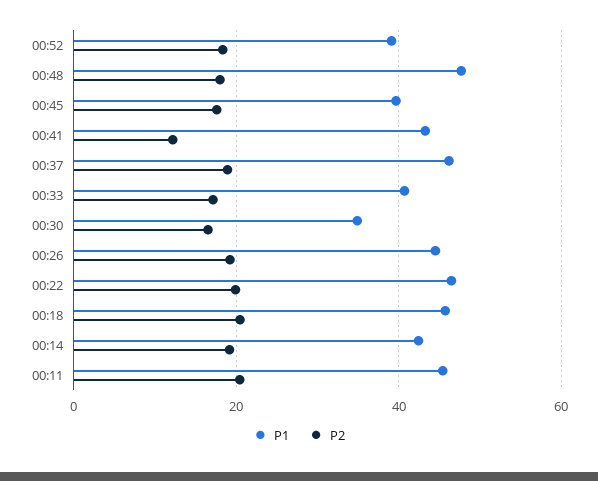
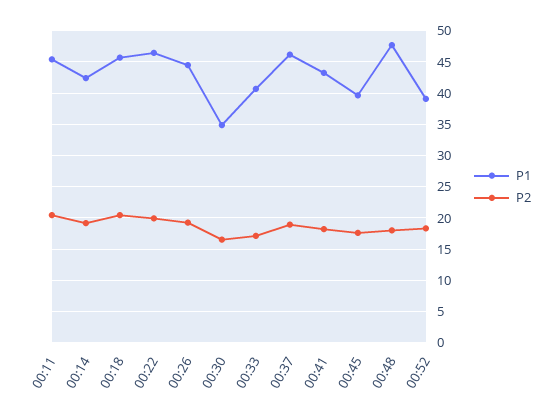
  {
    "P1": {
      "00:52": 39,
      "00:48": 48,
      "00:45": 40,
      "00:41": 43,
      "00:37": 46,
      "00:33": 41,
      "00:30": 35,
      "00:26": 45,
      "00:22": 46,
      "00:18": 46,
      "00:14": 42,
      "00:11": 45
    },
    "P2": {
      "00:52": 18,
      "00:48": 18,
      "00:45": 18,
-     "00:41": 12,
+     "00:41": 18,
      "00:37": 19,
      "00:33": 17,
      "00:30": 17,
      "00:26": 19,
      "00:22": 20,
      "00:18": 20,
      "00:14": 19,
      "00:11": 20
    }
  }

